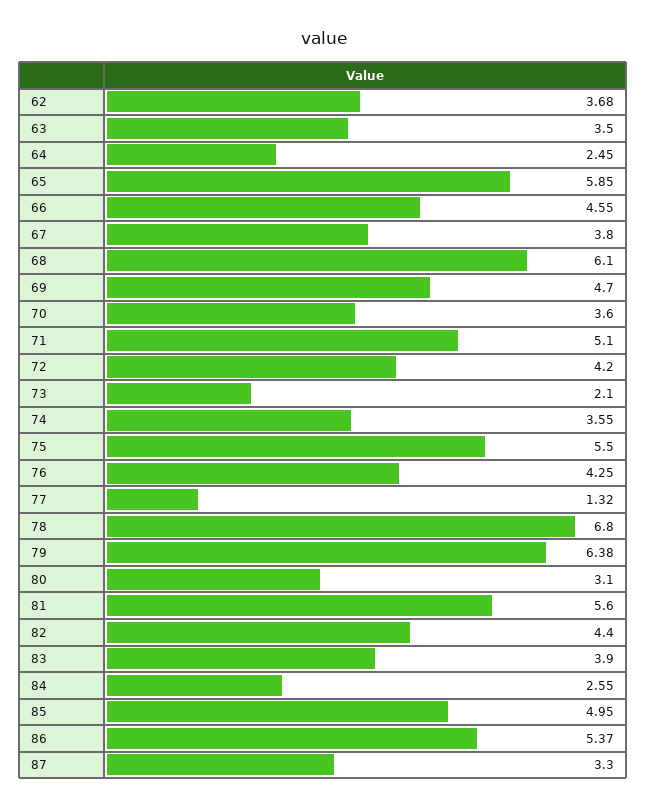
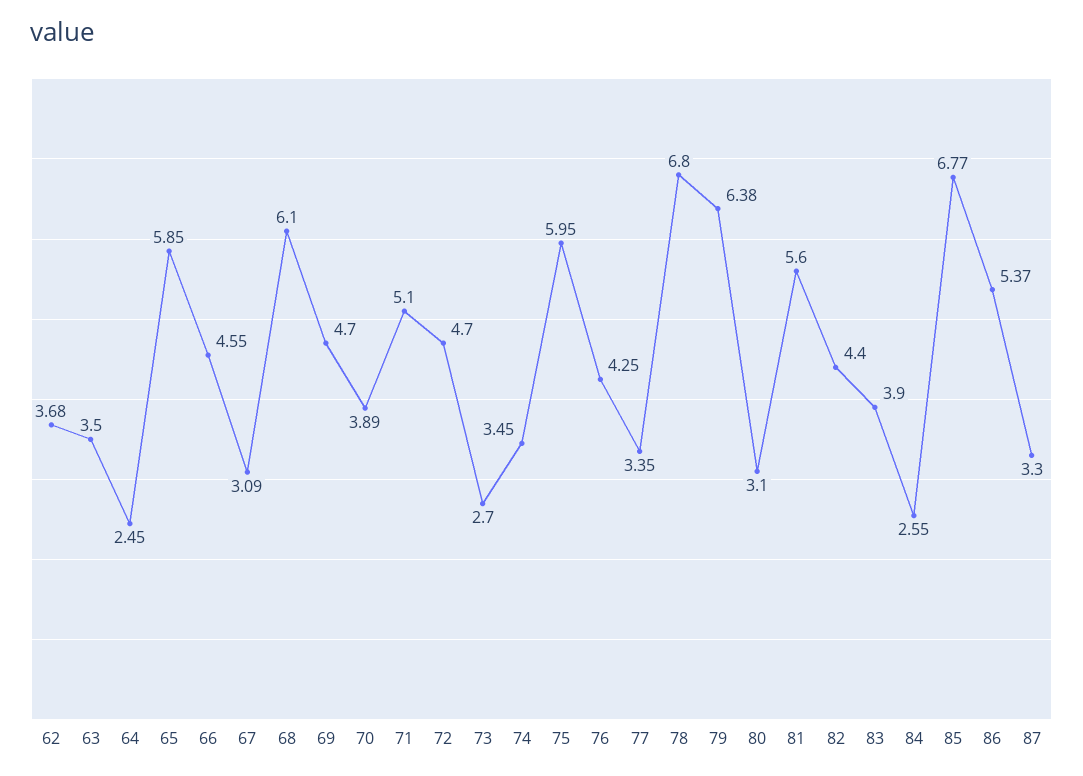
  {
    "62": 3.68,
    "63": 3.5,
    "64": 2.45,
    "65": 5.85,
    "66": 4.55,
-   "67": 3.8,
+   "67": 3.09,
    "68": 6.1,
    "69": 4.7,
-   "70": 3.6,
+   "70": 3.89,
    "71": 5.1,
-   "72": 4.2,
+   "72": 4.7,
-   "73": 2.1,
+   "73": 2.7,
-   "74": 3.55,
+   "74": 3.45,
-   "75": 5.5,
+   "75": 5.95,
    "76": 4.25,
-   "77": 1.32,
+   "77": 3.35,
    "78": 6.8,
    "79": 6.38,
    "80": 3.1,
    "81": 5.6,
    "82": 4.4,
    "83": 3.9,
    "84": 2.55,
-   "85": 4.95,
+   "85": 6.77,
    "86": 5.37,
    "87": 3.3
  }

